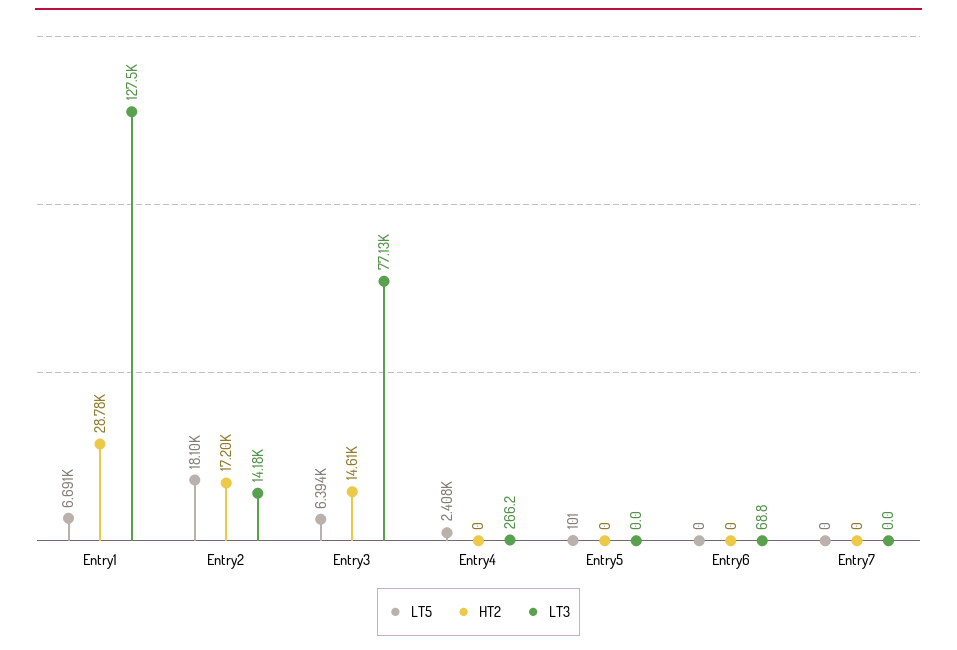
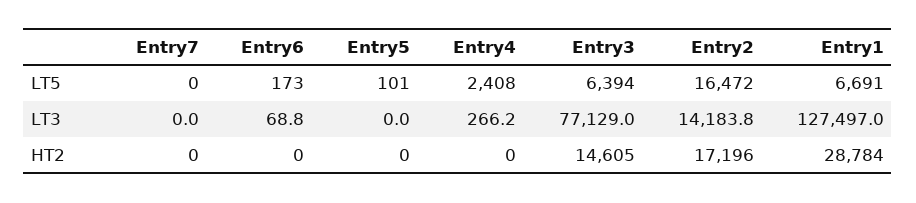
  {
    "LT5": {
      "Entry1": 6691,
-     "Entry2": 18100,
+     "Entry2": 16472,
      "Entry3": 6394,
      "Entry4": 2408,
      "Entry5": 101,
-     "Entry6": 0,
+     "Entry6": 173,
      "Entry7": 0
    },
    "HT2": {
      "Entry1": 28784,
      "Entry2": 17196,
      "Entry3": 14605,
      "Entry4": 0,
      "Entry5": 0,
      "Entry6": 0,
      "Entry7": 0
    },
    "LT3": {
      "Entry1": 127497,
      "Entry2": 14183.8,
      "Entry3": 77129,
      "Entry4": 266.2,
      "Entry5": 0,
      "Entry6": 68.8,
      "Entry7": 0
    }
  }

